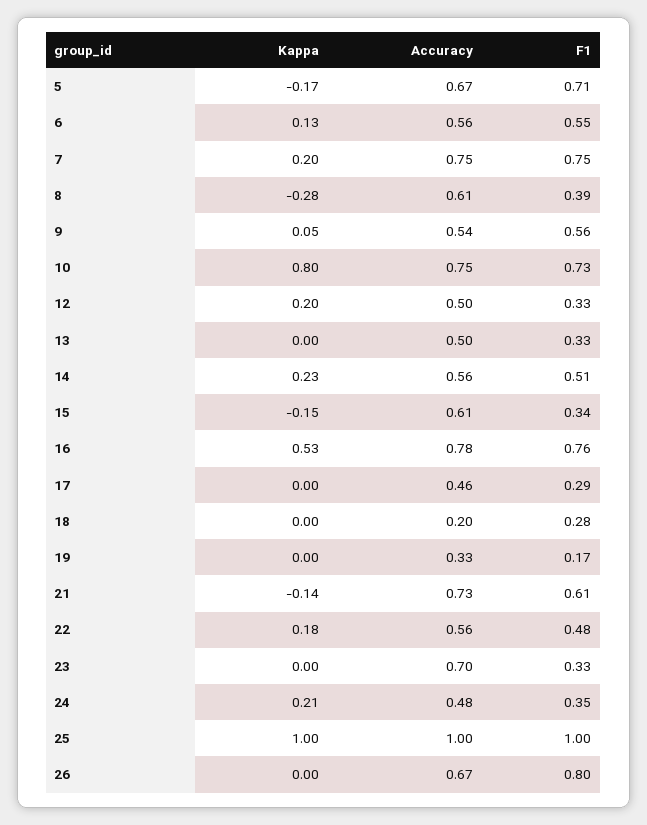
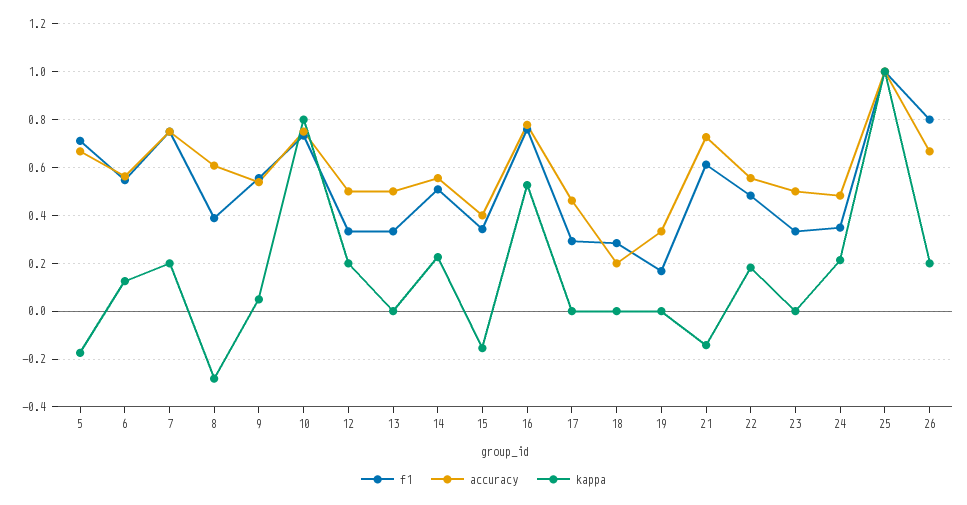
  {
    "Kappa": {
      "5": -0.17,
      "6": 0.13,
      "7": 0.2,
      "8": -0.28,
      "9": 0.05,
      "10": 0.8,
      "12": 0.2,
      "13": 0,
      "14": 0.23,
      "15": -0.15,
      "16": 0.53,
      "17": 0,
      "18": 0,
      "19": 0,
      "21": -0.14,
      "22": 0.18,
      "23": 0,
      "24": 0.21,
      "25": 1,
-     "26": 0
+     "26": 0.2
    },
    "Accuracy": {
      "5": 0.67,
      "6": 0.56,
      "7": 0.75,
      "8": 0.61,
      "9": 0.54,
      "10": 0.75,
      "12": 0.5,
      "13": 0.5,
      "14": 0.56,
-     "15": 0.61,
+     "15": 0.4,
      "16": 0.78,
      "17": 0.46,
      "18": 0.2,
      "19": 0.33,
      "21": 0.73,
      "22": 0.56,
-     "23": 0.7,
+     "23": 0.5,
      "24": 0.48,
      "25": 1,
      "26": 0.67
    },
    "F1": {
      "5": 0.71,
      "6": 0.55,
      "7": 0.75,
      "8": 0.39,
      "9": 0.56,
      "10": 0.73,
      "12": 0.33,
      "13": 0.33,
      "14": 0.51,
      "15": 0.34,
      "16": 0.76,
      "17": 0.29,
      "18": 0.28,
      "19": 0.17,
      "21": 0.61,
      "22": 0.48,
      "23": 0.33,
      "24": 0.35,
      "25": 1,
      "26": 0.8
    }
  }

